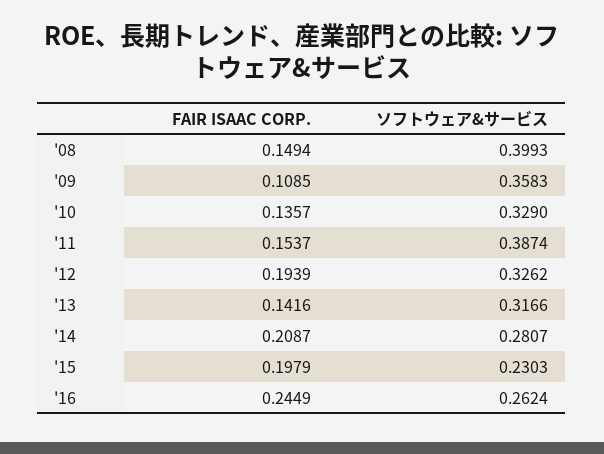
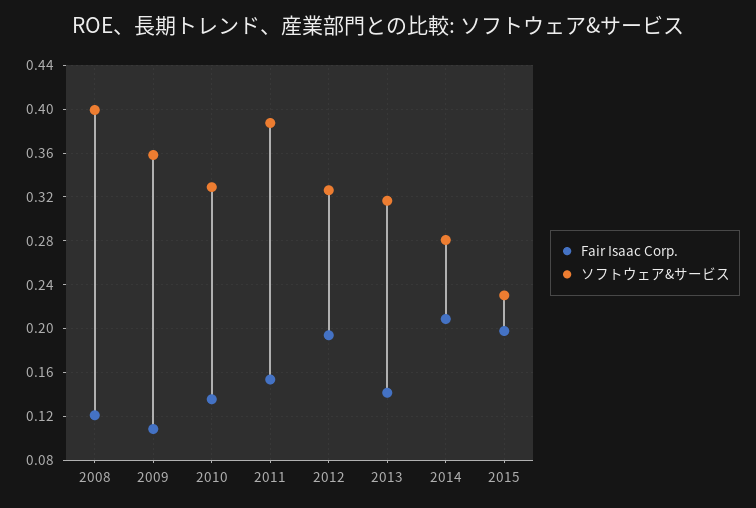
  {
    "FAIR ISAAC CORP.": {
-     "'08": 0.1494,
+     "'08": 0.12,
      "'09": 0.1085,
      "'10": 0.1357,
      "'11": 0.1537,
      "'12": 0.1939,
      "'13": 0.1416,
      "'14": 0.2087,
-     "'15": 0.1979,
+     "'15": 0.1979
-     "'16": 0.2449
    },
    "ソフトウェア&サービス": {
      "'08": 0.3993,
      "'09": 0.3583,
      "'10": 0.329,
      "'11": 0.3874,
      "'12": 0.3262,
      "'13": 0.3166,
      "'14": 0.2807,
-     "'15": 0.2303,
+     "'15": 0.2303
-     "'16": 0.2624
    }
  }

